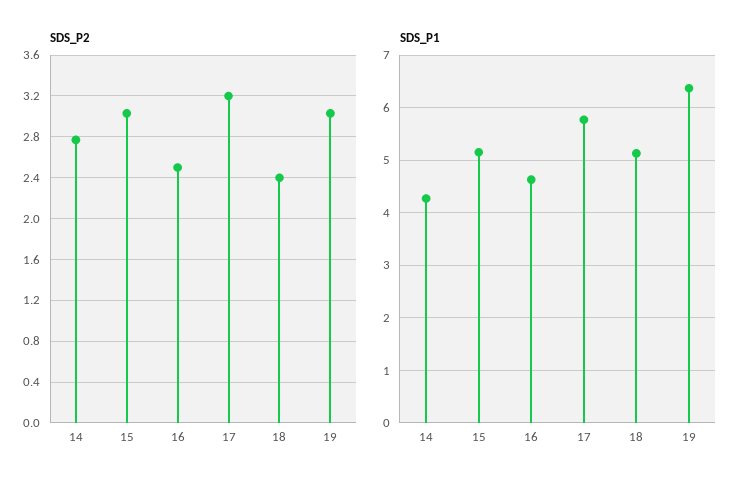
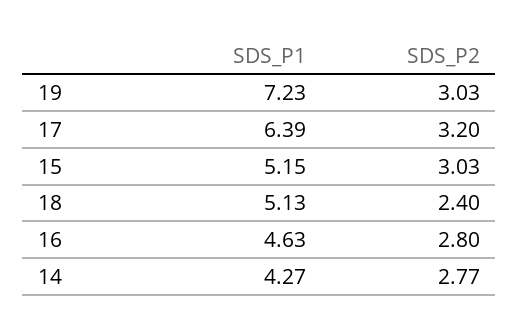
  {
    "SDS_P2": {
      "14": 2.77,
      "15": 3.03,
-     "16": 2.5,
+     "16": 2.8,
      "17": 3.2,
      "18": 2.4,
      "19": 3.03
    },
    "SDS_P1": {
      "14": 4.27,
      "15": 5.15,
      "16": 4.63,
-     "17": 5.8,
+     "17": 6.39,
      "18": 5.13,
-     "19": 6.4
+     "19": 7.23
    }
  }

